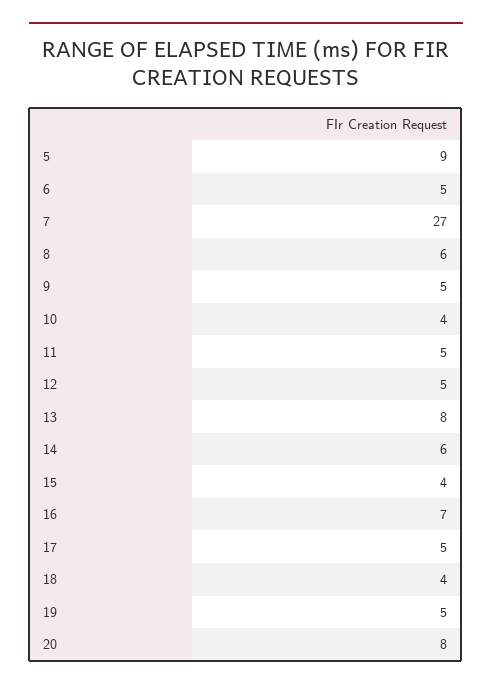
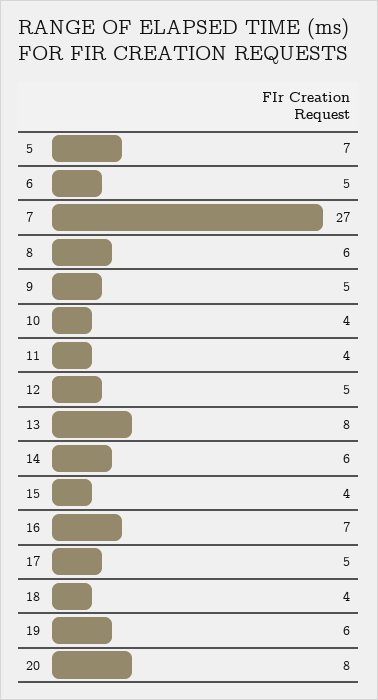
  {
-   "5": 9,
+   "5": 7,
    "6": 5,
    "7": 27,
    "8": 6,
    "9": 5,
    "10": 4,
-   "11": 5,
+   "11": 4,
    "12": 5,
    "13": 8,
    "14": 6,
    "15": 4,
    "16": 7,
    "17": 5,
    "18": 4,
-   "19": 5,
+   "19": 6,
    "20": 8
  }

